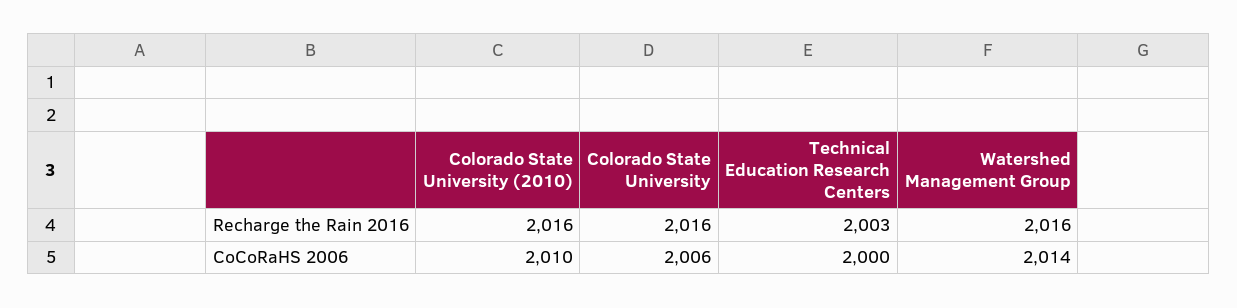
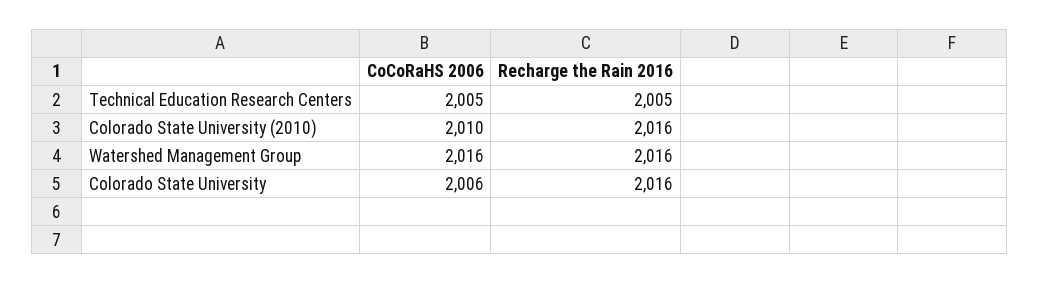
  {
    "Colorado State University (2010)": {
      "Recharge the Rain 2016": 2016,
      "CoCoRaHS 2006": 2010
    },
    "Colorado State University": {
      "Recharge the Rain 2016": 2016,
      "CoCoRaHS 2006": 2006
    },
    "Technical Education Research Centers": {
-     "Recharge the Rain 2016": 2003,
+     "Recharge the Rain 2016": 2005,
-     "CoCoRaHS 2006": 2000
+     "CoCoRaHS 2006": 2005
    },
    "Watershed Management Group": {
      "Recharge the Rain 2016": 2016,
-     "CoCoRaHS 2006": 2014
+     "CoCoRaHS 2006": 2016
    }
  }

